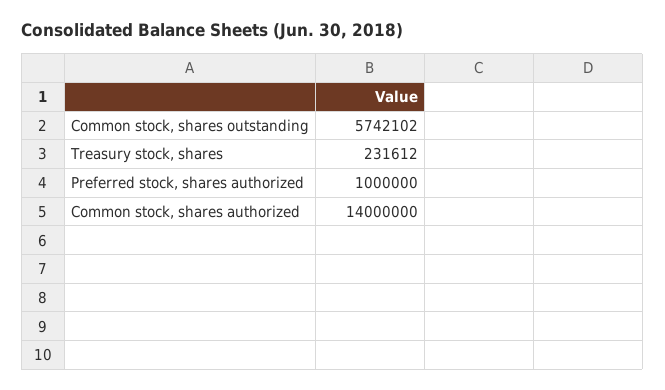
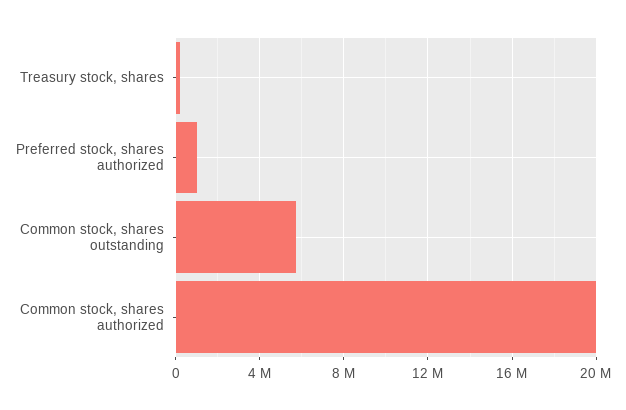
  {
    "Common stock, shares outstanding": 5742102,
    "Treasury stock, shares": 231612,
    "Preferred stock, shares authorized": 1000000,
-   "Common stock, shares authorized": 14000000
+   "Common stock, shares authorized": 20000000
  }

